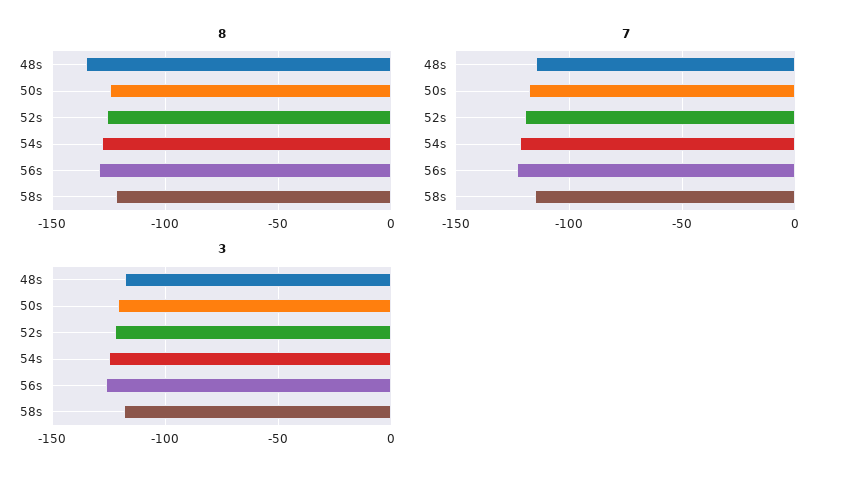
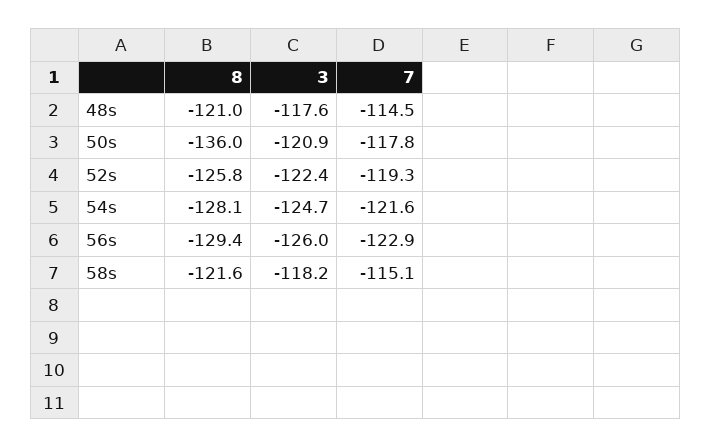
  {
    "8": {
-     "48s": -135,
+     "48s": -121,
-     "50s": -125,
+     "50s": -136,
      "52s": -125.8,
      "54s": -128.1,
      "56s": -129.4,
      "58s": -121.6
    },
    "7": {
      "48s": -114.5,
      "50s": -117.8,
      "52s": -119.3,
      "54s": -121.6,
      "56s": -122.9,
      "58s": -115.1
    },
    "3": {
      "48s": -117.6,
      "50s": -120.9,
      "52s": -122.4,
      "54s": -124.7,
      "56s": -126,
      "58s": -118.2
    }
  }

